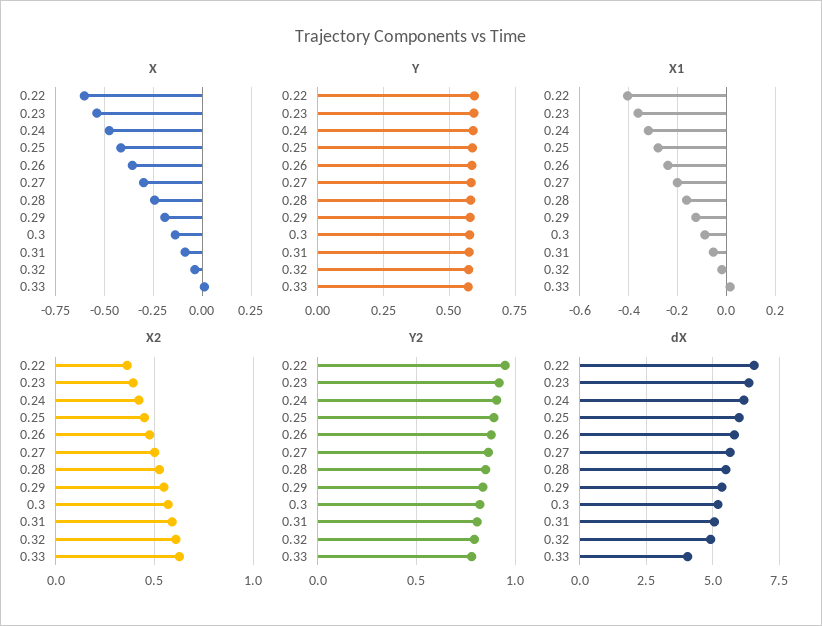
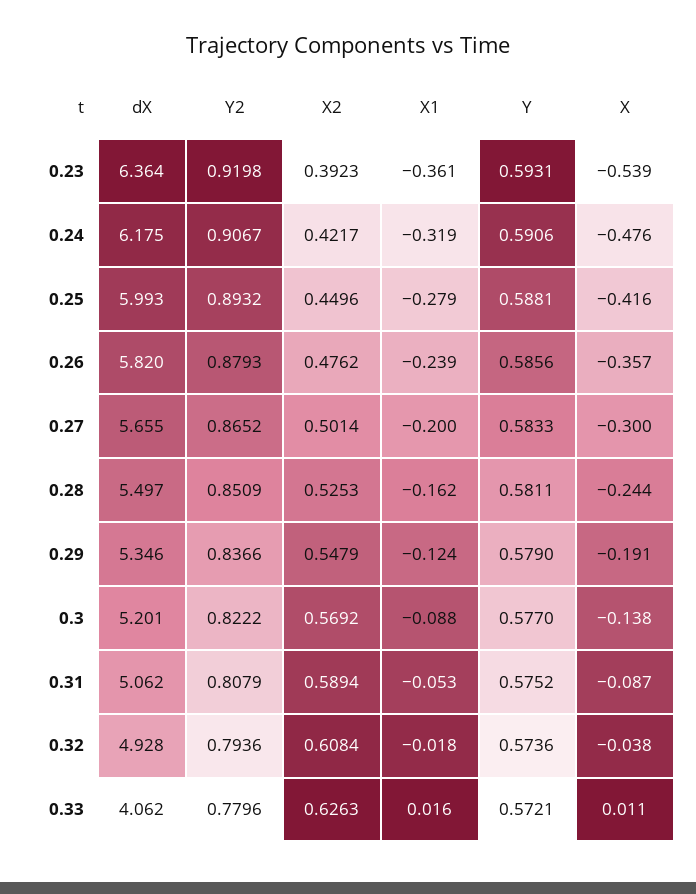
  {
    "X": {
-     "0.22": -0.6,
      "0.23": -0.539,
      "0.24": -0.476,
      "0.25": -0.416,
      "0.26": -0.357,
      "0.27": -0.3,
      "0.28": -0.244,
      "0.29": -0.191,
      "0.3": -0.138,
      "0.31": -0.087,
      "0.32": -0.038,
      "0.33": 0.011
    },
    "Y": {
-     "0.22": 0.6,
      "0.23": 0.5931,
      "0.24": 0.5906,
      "0.25": 0.5881,
      "0.26": 0.5856,
      "0.27": 0.5833,
      "0.28": 0.5811,
      "0.29": 0.579,
      "0.3": 0.577,
      "0.31": 0.5752,
      "0.32": 0.5736,
      "0.33": 0.5721
    },
    "X1": {
-     "0.22": -0.4,
      "0.23": -0.361,
      "0.24": -0.319,
      "0.25": -0.279,
      "0.26": -0.239,
      "0.27": -0.2,
      "0.28": -0.162,
      "0.29": -0.124,
      "0.3": -0.088,
      "0.31": -0.053,
      "0.32": -0.018,
      "0.33": 0.016
    },
    "X2": {
-     "0.22": 0.35,
      "0.23": 0.3923,
      "0.24": 0.4217,
      "0.25": 0.4496,
      "0.26": 0.4762,
      "0.27": 0.5014,
      "0.28": 0.5253,
      "0.29": 0.5479,
      "0.3": 0.5692,
      "0.31": 0.5894,
      "0.32": 0.6084,
      "0.33": 0.6263
    },
    "Y2": {
-     "0.22": 0.95,
      "0.23": 0.9198,
      "0.24": 0.9067,
      "0.25": 0.8932,
      "0.26": 0.8793,
      "0.27": 0.8652,
      "0.28": 0.8509,
      "0.29": 0.8366,
      "0.3": 0.8222,
      "0.31": 0.8079,
      "0.32": 0.7936,
      "0.33": 0.7796
    },
    "dX": {
-     "0.22": 6.5,
      "0.23": 6.364,
      "0.24": 6.175,
      "0.25": 5.993,
      "0.26": 5.82,
      "0.27": 5.655,
      "0.28": 5.497,
      "0.29": 5.346,
      "0.3": 5.201,
      "0.31": 5.062,
      "0.32": 4.928,
      "0.33": 4.062
    }
  }

